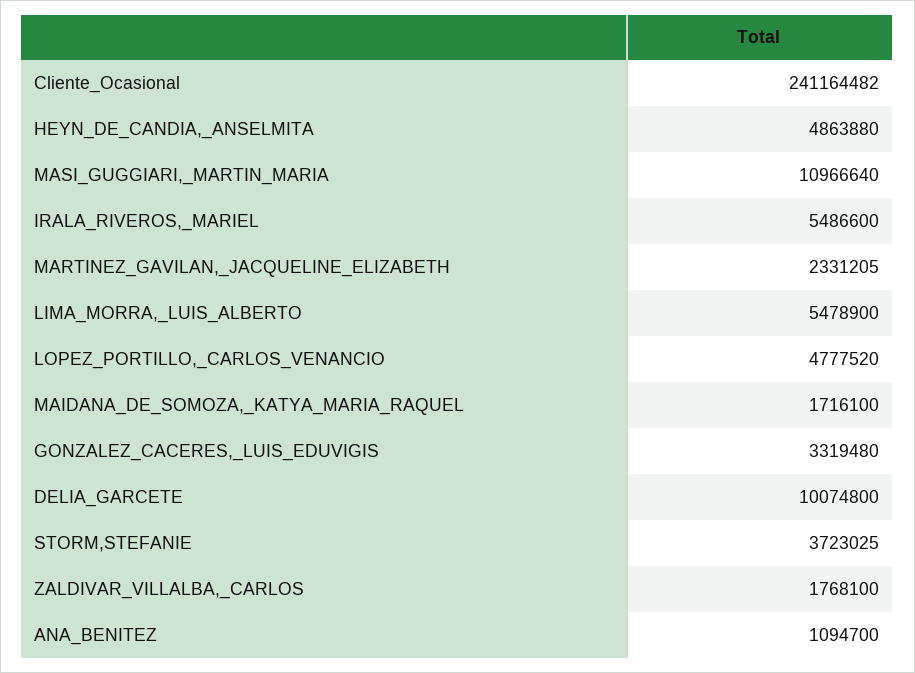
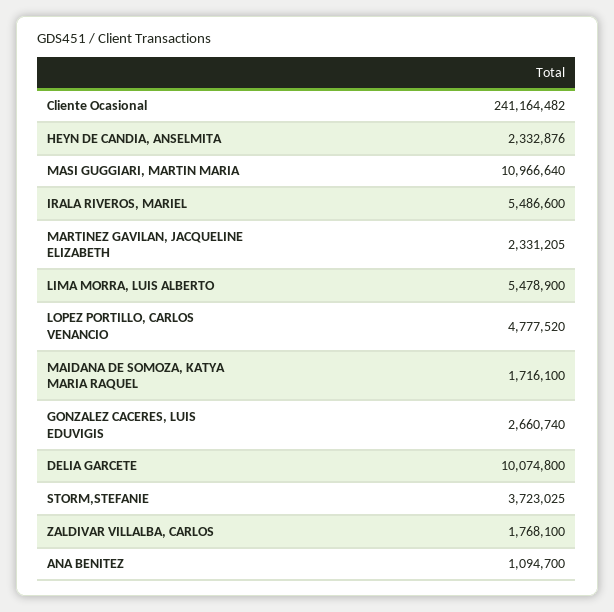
  {
    "Cliente_Ocasional": 241164482,
-   "HEYN_DE_CANDIA,_ANSELMITA": 4863880,
+   "HEYN_DE_CANDIA,_ANSELMITA": 2332876,
    "MASI_GUGGIARI,_MARTIN_MARIA": 10966640,
    "IRALA_RIVEROS,_MARIEL": 5486600,
    "MARTINEZ_GAVILAN,_JACQUELINE_ELIZABETH": 2331205,
    "LIMA_MORRA,_LUIS_ALBERTO": 5478900,
    "LOPEZ_PORTILLO,_CARLOS_VENANCIO": 4777520,
    "MAIDANA_DE_SOMOZA,_KATYA_MARIA_RAQUEL": 1716100,
-   "GONZALEZ_CACERES,_LUIS_EDUVIGIS": 3319480,
+   "GONZALEZ_CACERES,_LUIS_EDUVIGIS": 2660740,
    "DELIA_GARCETE": 10074800,
    "STORM,STEFANIE": 3723025,
    "ZALDIVAR_VILLALBA,_CARLOS": 1768100,
    "ANA_BENITEZ": 1094700
  }

